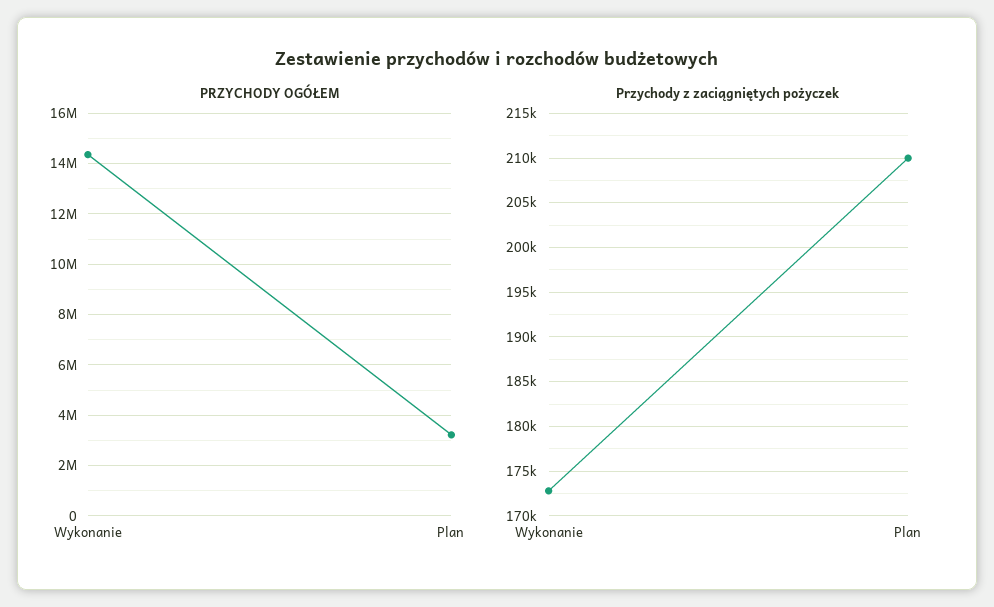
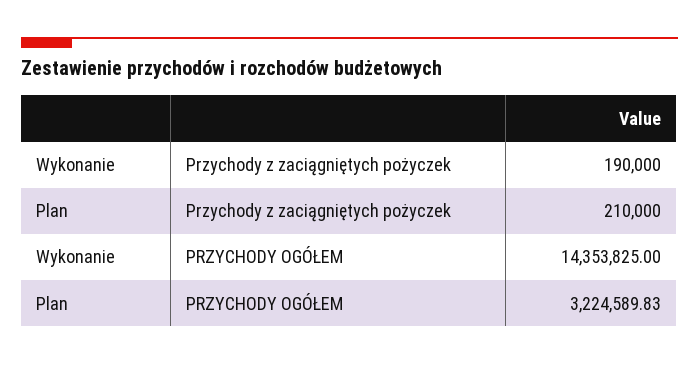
  {
    "PRZYCHODY OGÓŁEM": {
      "Wykonanie": 14353825,
      "Plan": 3224589.83
    },
    "Przychody z zaciągniętych pożyczek": {
-     "Wykonanie": 173000,
+     "Wykonanie": 190000,
      "Plan": 210000
    }
  }

